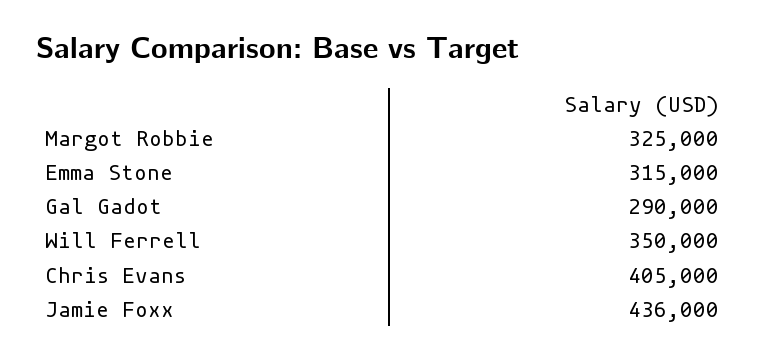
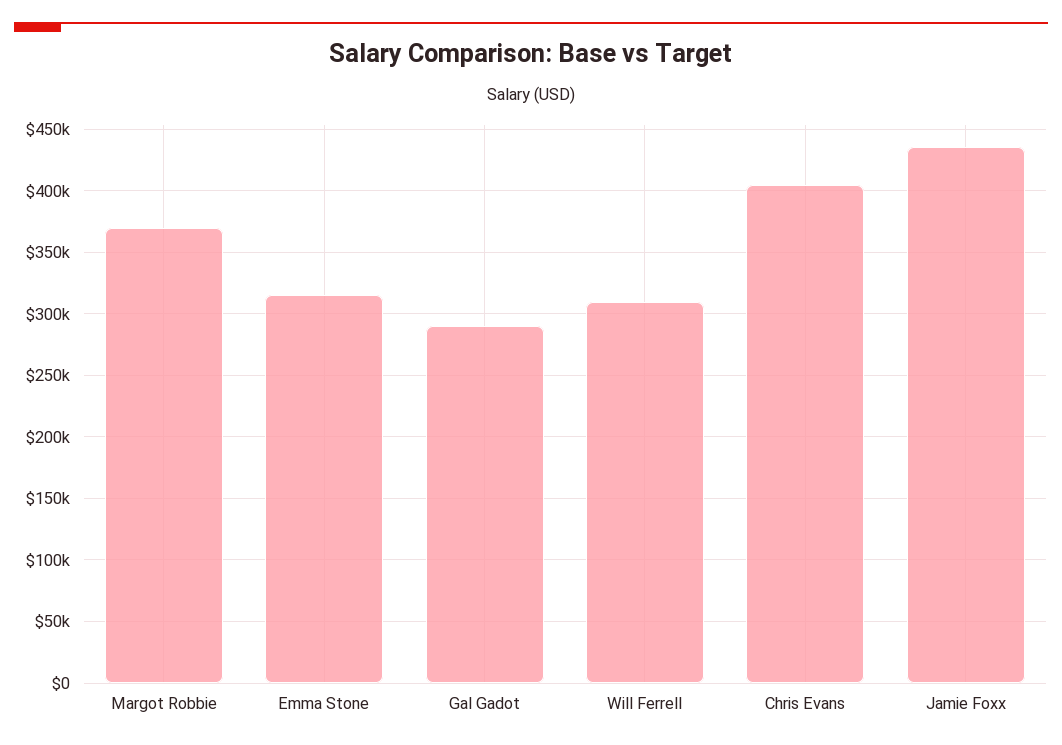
  {
-   "Margot Robbie": 325000,
+   "Margot Robbie": 370000,
    "Emma Stone": 315000,
    "Gal Gadot": 290000,
-   "Will Ferrell": 350000,
+   "Will Ferrell": 310000,
    "Chris Evans": 405000,
    "Jamie Foxx": 436000
  }

